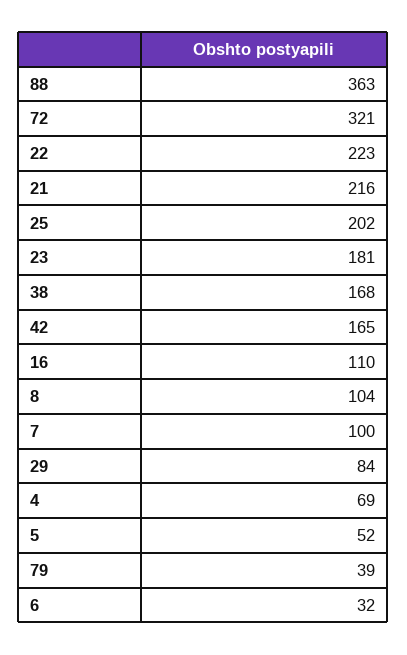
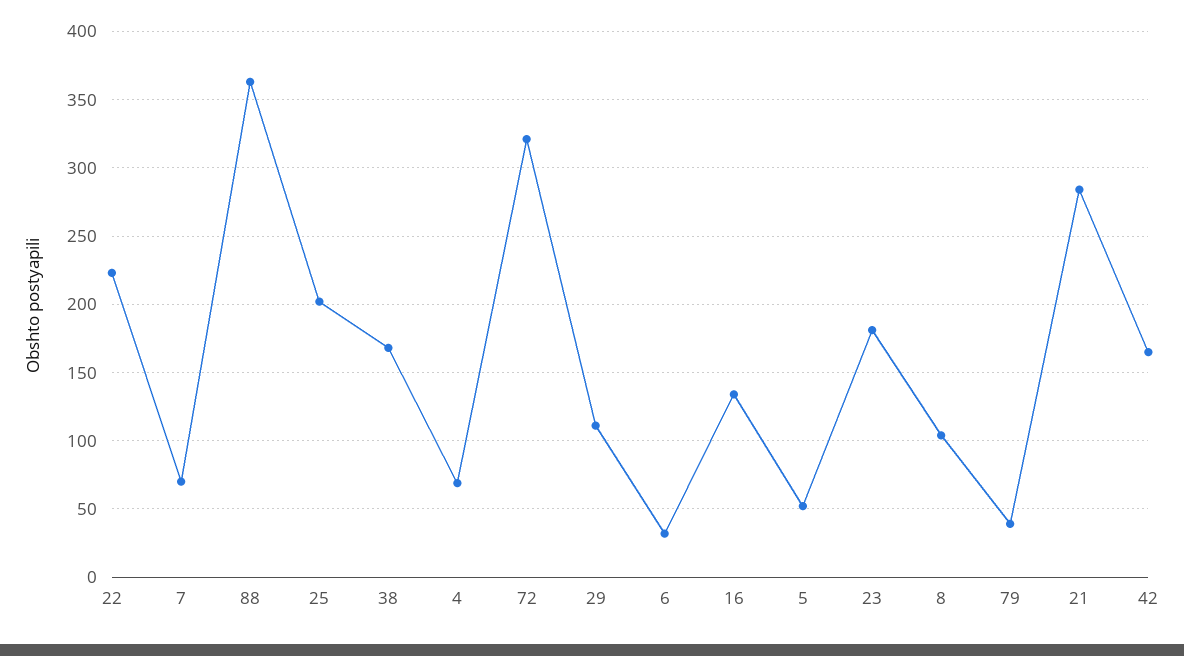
  {
    "88": 363,
    "72": 321,
    "22": 223,
-   "21": 216,
+   "21": 285,
    "25": 202,
    "23": 181,
    "38": 168,
    "42": 165,
-   "16": 110,
+   "16": 135,
    "8": 104,
-   "7": 100,
+   "7": 70,
-   "29": 84,
+   "29": 110,
    "4": 69,
    "5": 52,
    "79": 39,
    "6": 32
  }

